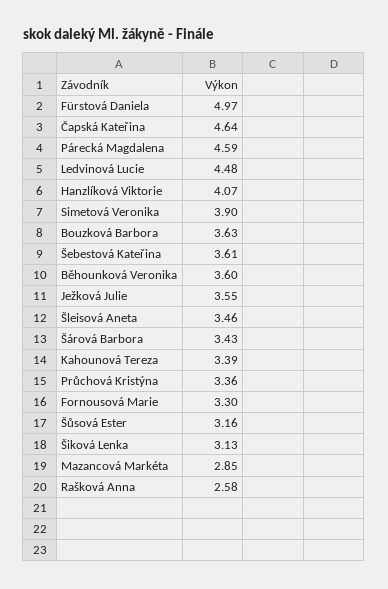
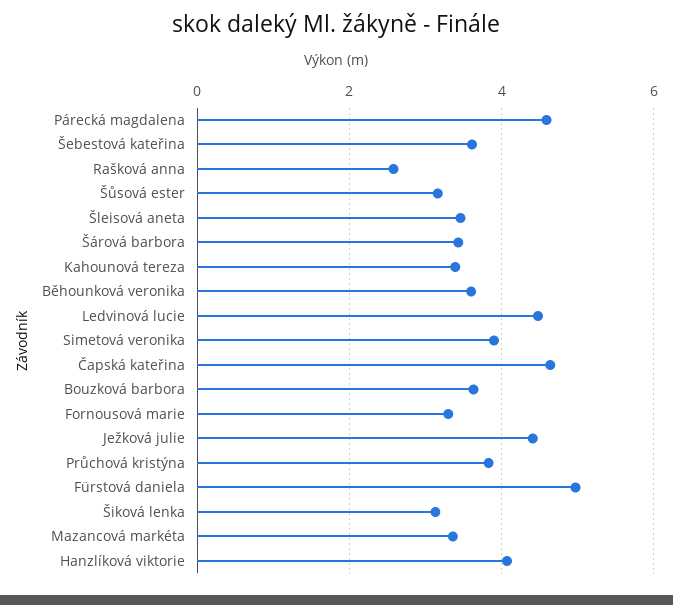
  {
    "Fürstová Daniela": 4.97,
    "Čapská Kateřina": 4.64,
    "Párecká Magdalena": 4.59,
    "Ledvinová Lucie": 4.48,
    "Hanzlíková Viktorie": 4.07,
    "Simetová Veronika": 3.9,
    "Bouzková Barbora": 3.63,
    "Šebestová Kateřina": 3.61,
    "Běhounková Veronika": 3.6,
-   "Ježková Julie": 3.55,
+   "Ježková Julie": 4.4,
    "Šleisová Aneta": 3.46,
    "Šárová Barbora": 3.43,
    "Kahounová Tereza": 3.39,
-   "Průchová Kristýna": 3.36,
+   "Průchová Kristýna": 3.8,
    "Fornousová Marie": 3.3,
    "Šůsová Ester": 3.16,
    "Šiková Lenka": 3.13,
-   "Mazancová Markéta": 2.85,
+   "Mazancová Markéta": 3.4,
    "Rašková Anna": 2.58
  }

